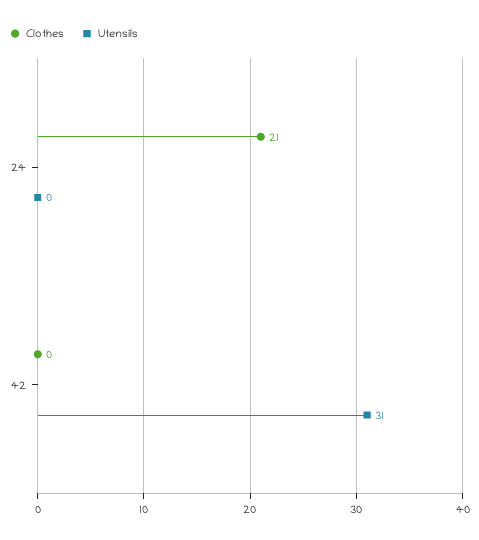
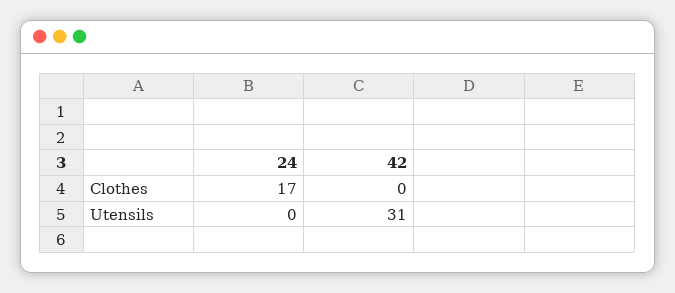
  {
    "Clothes": {
-     "24": 21,
+     "24": 17,
      "42": 0
    },
    "Utensils": {
      "24": 0,
      "42": 31
    }
  }

